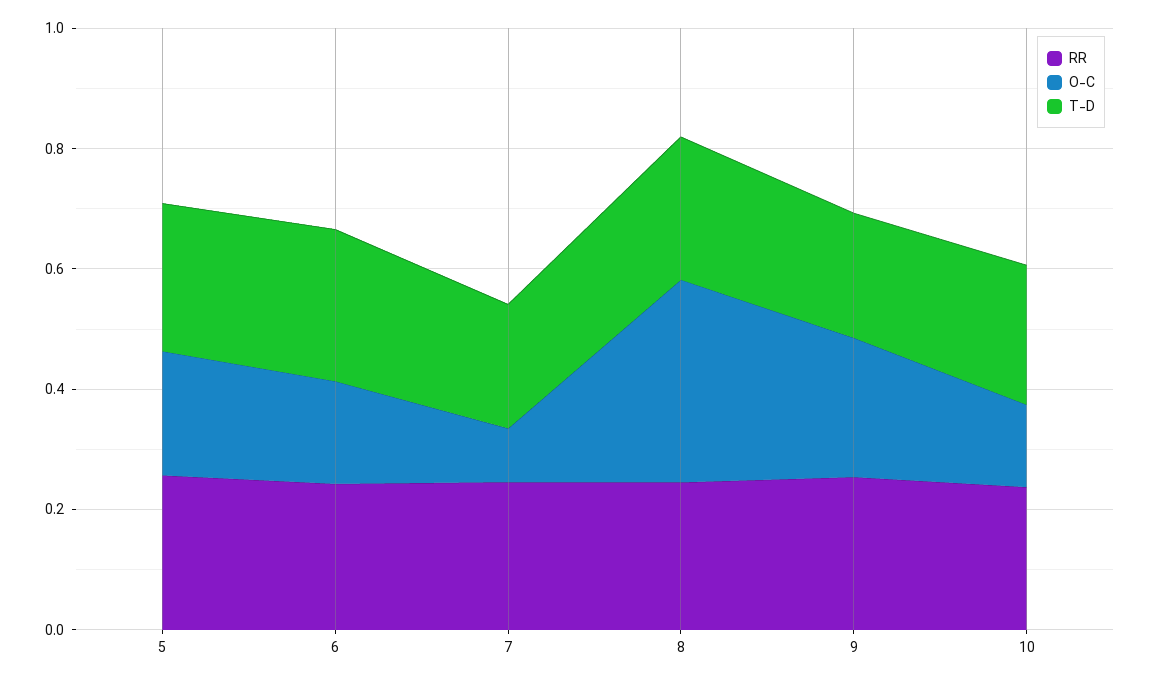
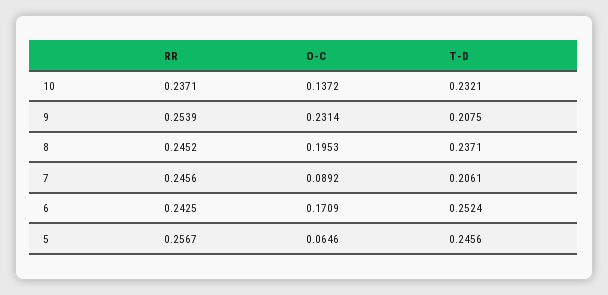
  {
    "RR": {
      "5": 0.2567,
      "6": 0.2425,
      "7": 0.2456,
      "8": 0.2452,
      "9": 0.2539,
      "10": 0.2371
    },
    "O-C": {
-     "5": 0.2,
+     "5": 0.0646,
      "6": 0.1709,
      "7": 0.0892,
-     "8": 0.35,
+     "8": 0.1953,
      "9": 0.2314,
      "10": 0.1372
    },
    "T-D": {
      "5": 0.2456,
      "6": 0.2524,
      "7": 0.2061,
      "8": 0.2371,
      "9": 0.2075,
      "10": 0.2321
    }
  }

